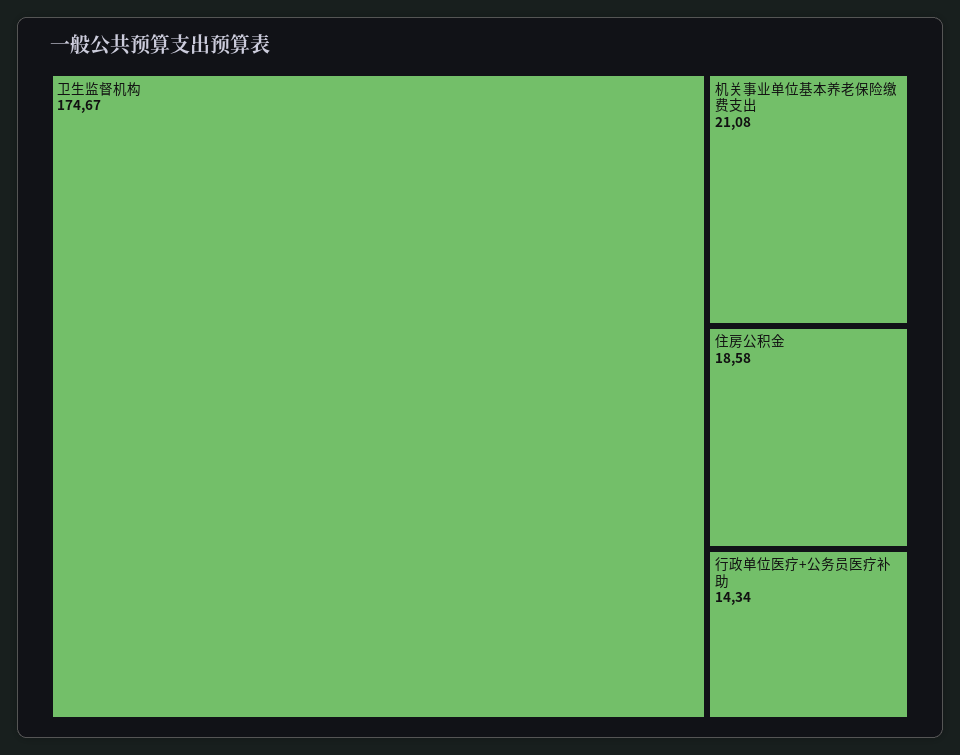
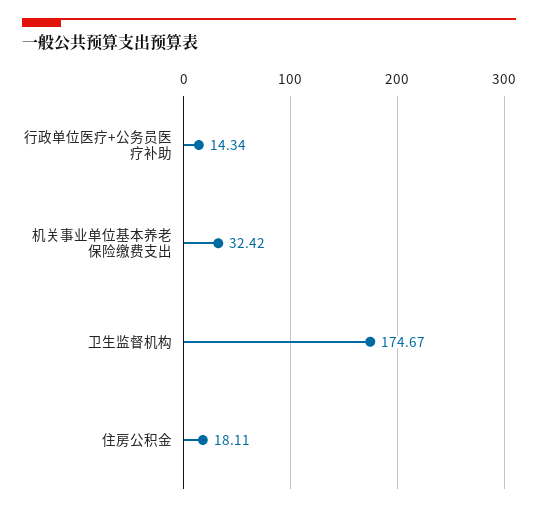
  {
    "卫生监督机构": 174.67,
-   "机关事业单位基本养老保险缴费支出": 21.08,
+   "机关事业单位基本养老保险缴费支出": 32.42,
-   "住房公积金": 18.58,
+   "住房公积金": 18.11,
    "行政单位医疗+公务员医疗补助": 14.34
  }

